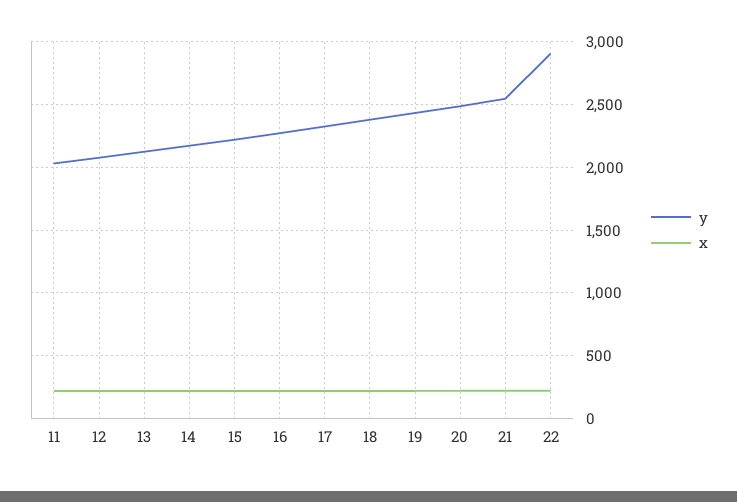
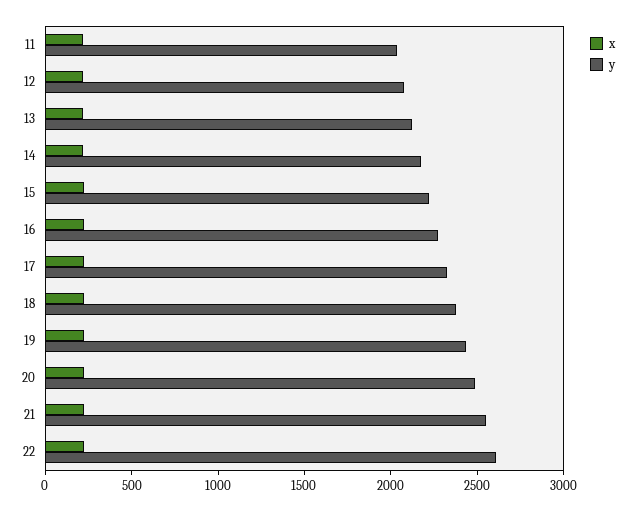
  {
    "y": {
      "11": 2050,
      "12": 2100,
      "13": 2150,
      "14": 2150,
      "15": 2200,
      "16": 2250,
      "17": 2350,
      "18": 2400,
      "19": 2450,
      "20": 2500,
      "21": 2550,
-     "22": 2900
+     "22": 2600
    },
    "x": {
      "11": 200,
      "12": 200,
      "13": 200,
      "14": 200,
      "15": 200,
      "16": 200,
      "17": 200,
      "18": 200,
      "19": 200,
      "20": 200,
      "21": 200,
      "22": 200
    }
  }

